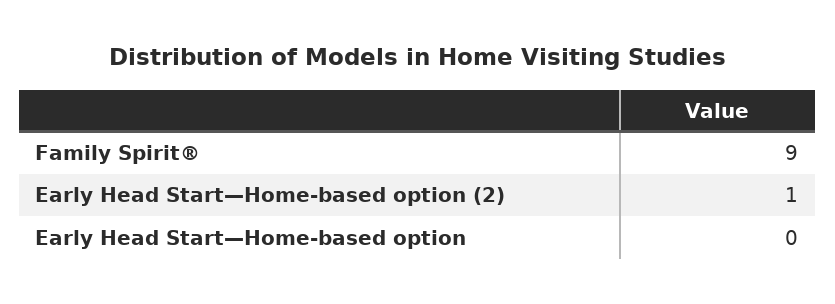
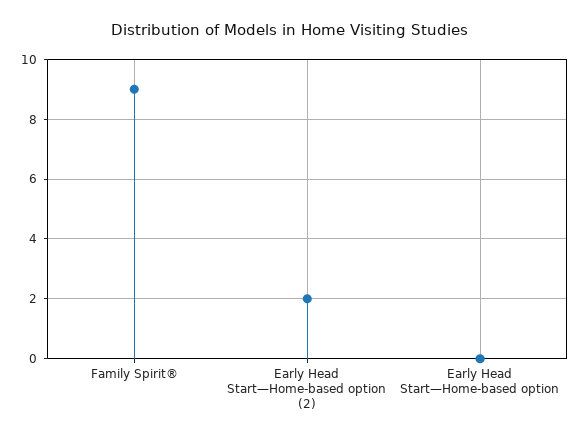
  {
    "Family Spirit®": 9,
-   "Early Head Start—Home-based option (2)": 1,
+   "Early Head Start—Home-based option (2)": 2,
    "Early Head Start—Home-based option": 0
  }

